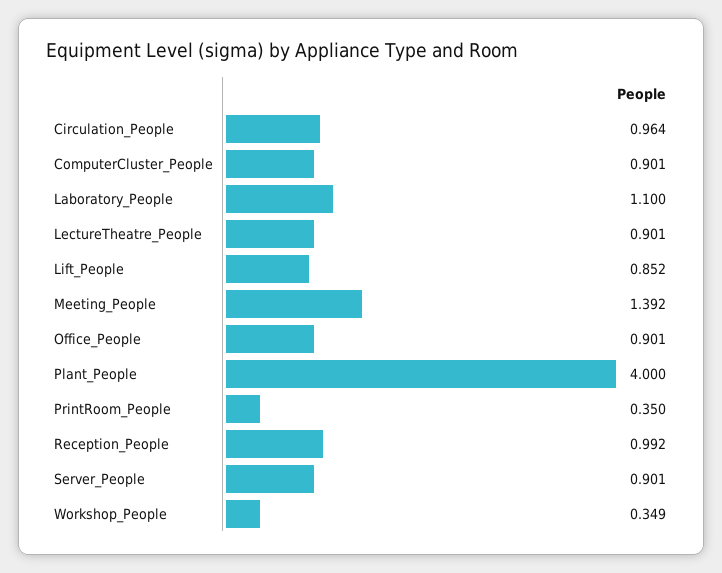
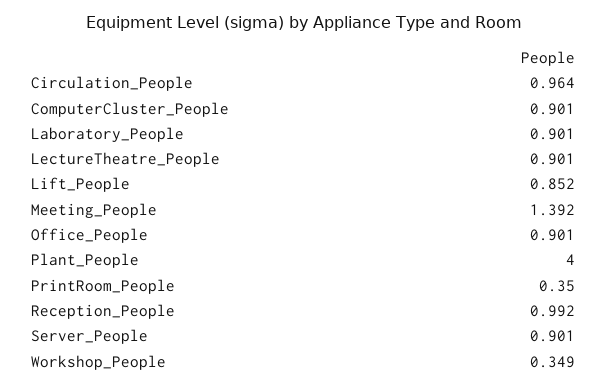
  {
    "Circulation_People": 0.964,
    "ComputerCluster_People": 0.901,
-   "Laboratory_People": 1.1,
+   "Laboratory_People": 0.901,
    "LectureTheatre_People": 0.901,
    "Lift_People": 0.852,
    "Meeting_People": 1.392,
    "Office_People": 0.901,
    "Plant_People": 4,
    "PrintRoom_People": 0.35,
    "Reception_People": 0.992,
    "Server_People": 0.901,
    "Workshop_People": 0.349
  }

